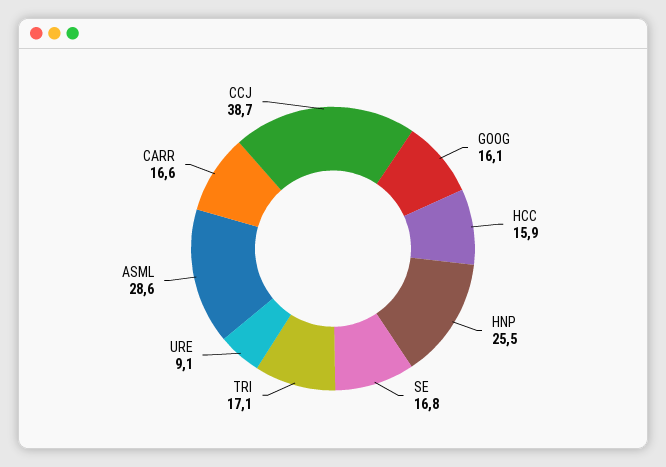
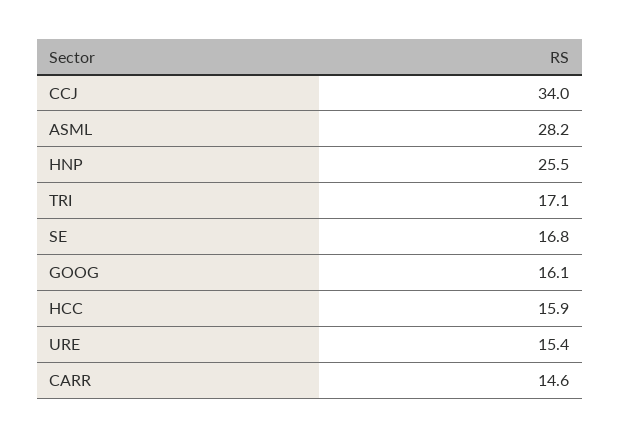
  {
    "GOOG": 16.1,
    "HCC": 15.9,
    "HNP": 25.5,
    "SE": 16.8,
    "TRI": 17.1,
-   "URE": 9.1,
+   "URE": 15.4,
-   "ASML": 28.6,
+   "ASML": 28.2,
-   "CARR": 16.6,
+   "CARR": 14.6,
-   "CCJ": 38.7
+   "CCJ": 34
  }

